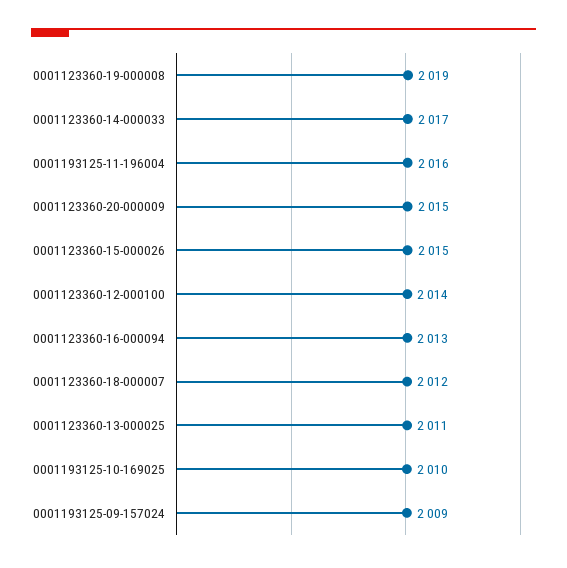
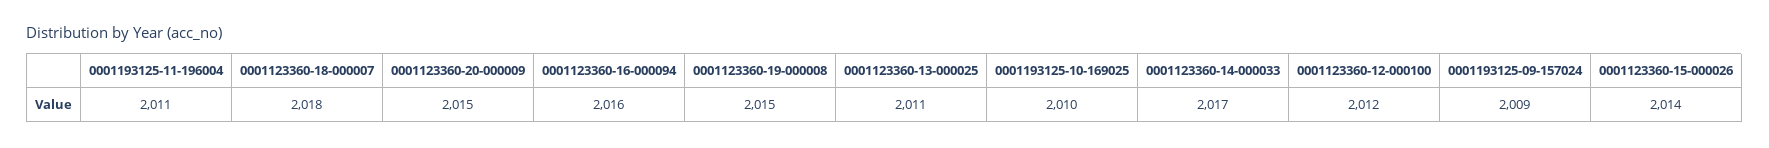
  {
-   "0001123360-19-000008": 2019,
+   "0001123360-19-000008": 2015,
    "0001123360-14-000033": 2017,
-   "0001193125-11-196004": 2016,
+   "0001193125-11-196004": 2011,
    "0001123360-20-000009": 2015,
-   "0001123360-15-000026": 2015,
+   "0001123360-15-000026": 2014,
-   "0001123360-12-000100": 2014,
+   "0001123360-12-000100": 2012,
-   "0001123360-16-000094": 2013,
+   "0001123360-16-000094": 2016,
-   "0001123360-18-000007": 2012,
+   "0001123360-18-000007": 2018,
    "0001123360-13-000025": 2011,
    "0001193125-10-169025": 2010,
    "0001193125-09-157024": 2009
  }

